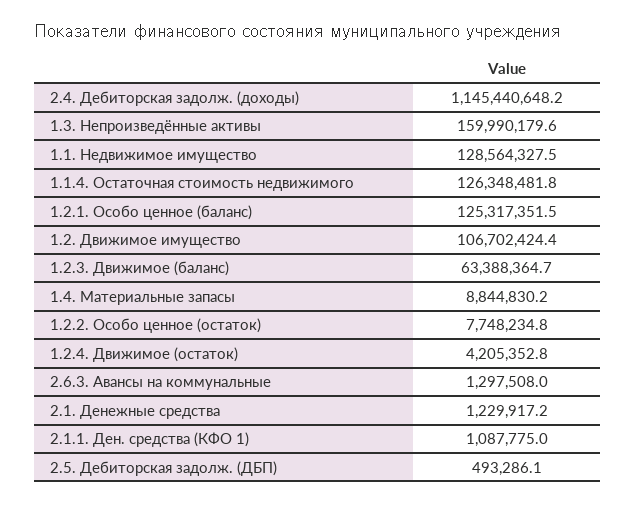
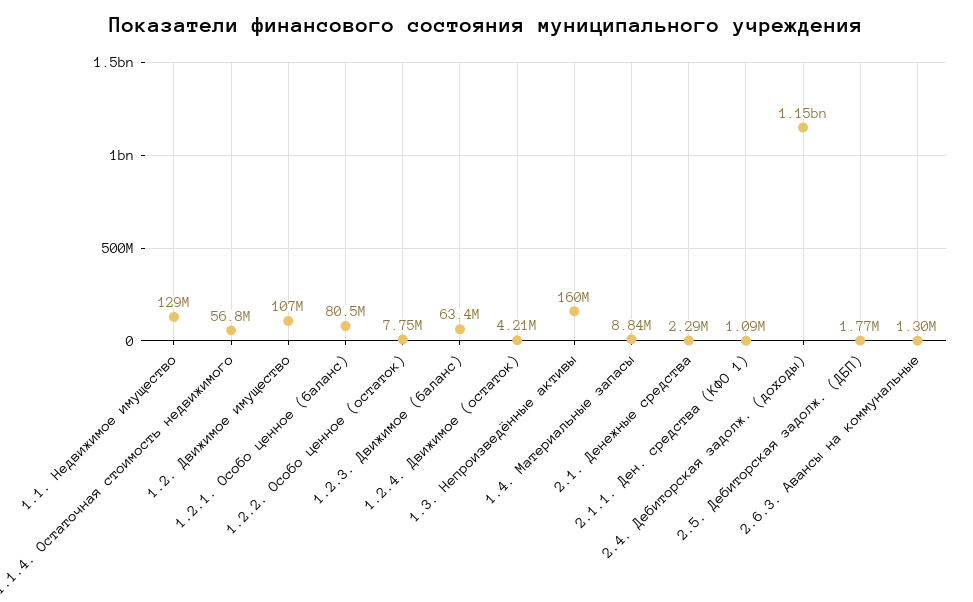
  {
    "2.4. Дебиторская задолж. (доходы)": 1145440648.2,
    "1.3. Непроизведённые активы": 159990179.6,
    "1.1. Недвижимое имущество": 128564327.5,
-   "1.1.4. Остаточная стоимость недвижимого": 126348481.8,
+   "1.1.4. Остаточная стоимость недвижимого": 56800000,
-   "1.2.1. Особо ценное (баланс)": 125317351.5,
+   "1.2.1. Особо ценное (баланс)": 80500000,
    "1.2. Движимое имущество": 106702424.4,
    "1.2.3. Движимое (баланс)": 63388364.7,
    "1.4. Материальные запасы": 8844830.2,
    "1.2.2. Особо ценное (остаток)": 7748234.8,
    "1.2.4. Движимое (остаток)": 4205352.8,
    "2.6.3. Авансы на коммунальные": 1297508,
-   "2.1. Денежные средства": 1229917.2,
+   "2.1. Денежные средства": 2290000,
    "2.1.1. Ден. средства (КФО 1)": 1087775,
-   "2.5. Дебиторская задолж. (ДБП)": 493286.1
+   "2.5. Дебиторская задолж. (ДБП)": 1770000
  }

